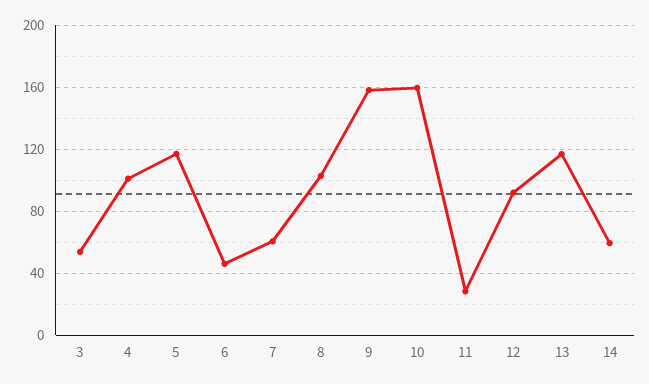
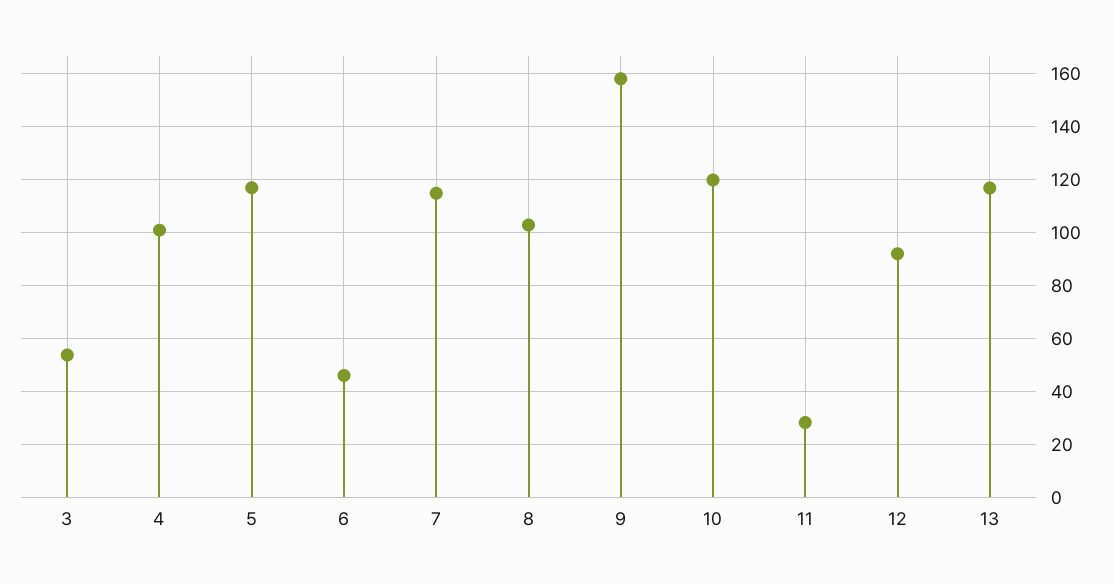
  {
    "3": 55,
    "4": 100,
    "5": 117.5,
    "6": 45,
-   "7": 60,
+   "7": 115,
    "8": 102.5,
    "9": 157.5,
-   "10": 160,
+   "10": 120,
    "11": 27.5,
    "12": 92.5,
-   "13": 117.5,
+   "13": 117.5
-   "14": 60
  }

